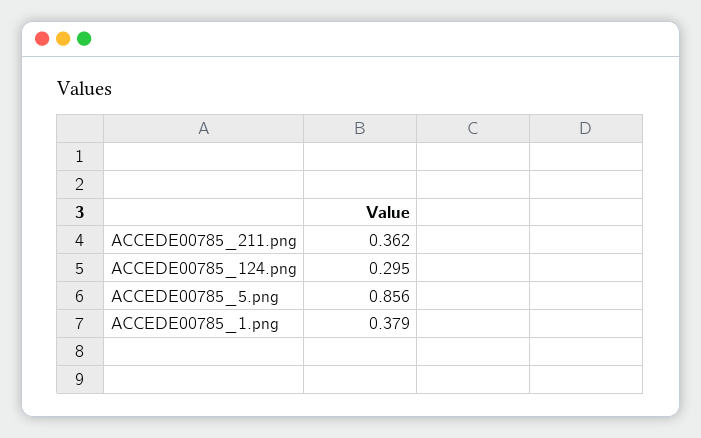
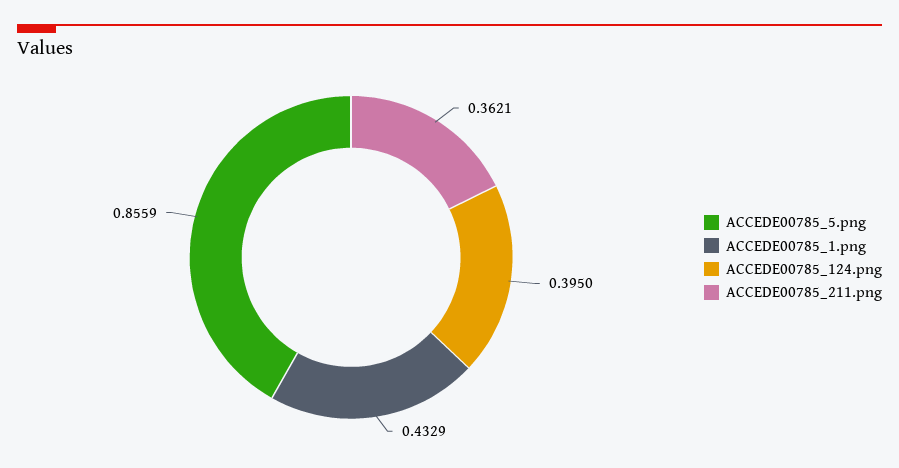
  {
    "ACCEDE00785_211.png": 0.3621,
-   "ACCEDE00785_124.png": 0.295,
+   "ACCEDE00785_124.png": 0.395,
    "ACCEDE00785_5.png": 0.8559,
-   "ACCEDE00785_1.png": 0.379
+   "ACCEDE00785_1.png": 0.4329
  }

